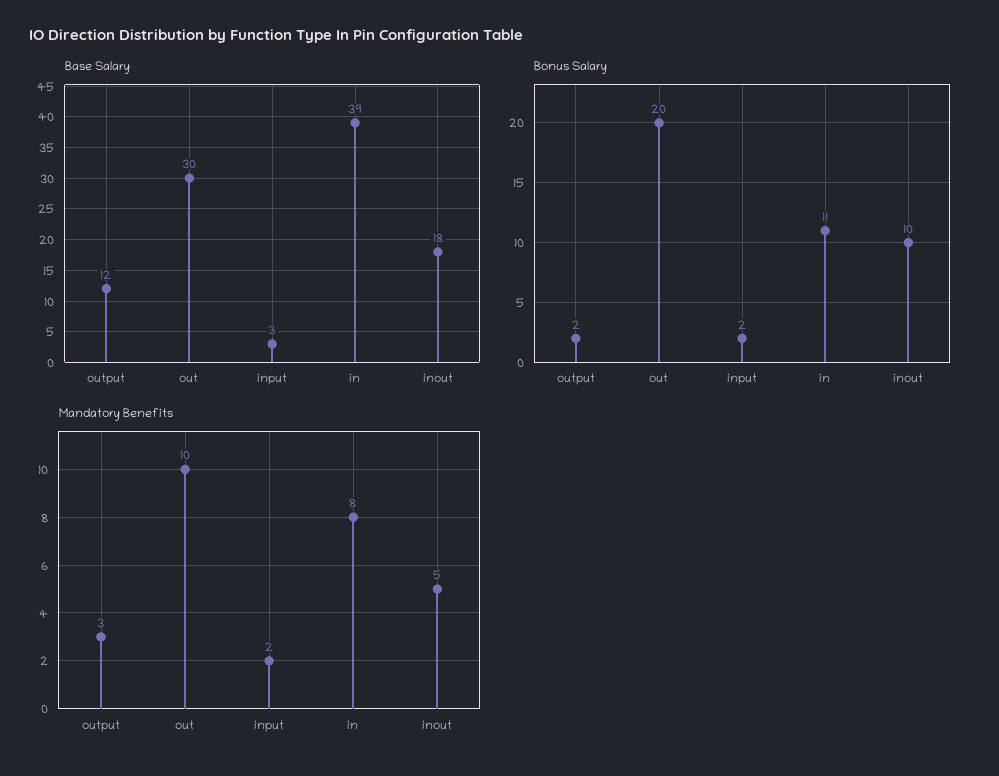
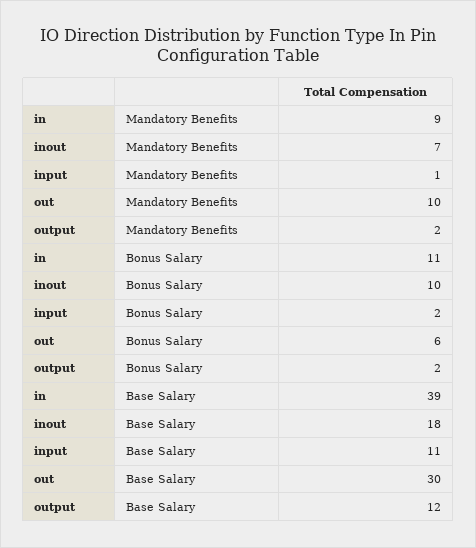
  {
    "Base Salary": {
      "output": 12,
      "out": 30,
-     "input": 3,
+     "input": 11,
      "in": 39,
      "inout": 18
    },
    "Bonus Salary": {
      "output": 2,
-     "out": 20,
+     "out": 6,
      "input": 2,
      "in": 11,
      "inout": 10
    },
    "Mandatory Benefits": {
-     "output": 3,
+     "output": 2,
      "out": 10,
-     "input": 2,
+     "input": 1,
-     "in": 8,
+     "in": 9,
-     "inout": 5
+     "inout": 7
    }
  }

